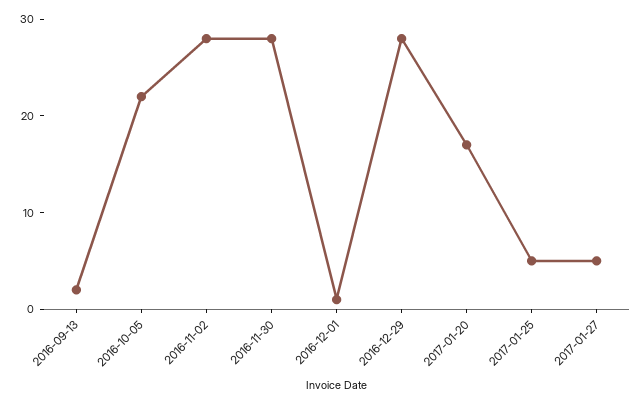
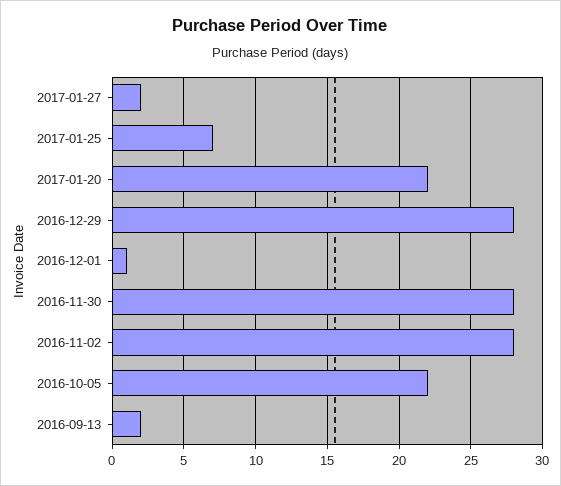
  {
    "2016-09-13": 2,
    "2016-10-05": 22,
    "2016-11-02": 28,
    "2016-11-30": 28,
    "2016-12-01": 1,
    "2016-12-29": 28,
-   "2017-01-20": 17,
+   "2017-01-20": 22,
-   "2017-01-25": 5,
+   "2017-01-25": 7,
-   "2017-01-27": 5
+   "2017-01-27": 2
  }

